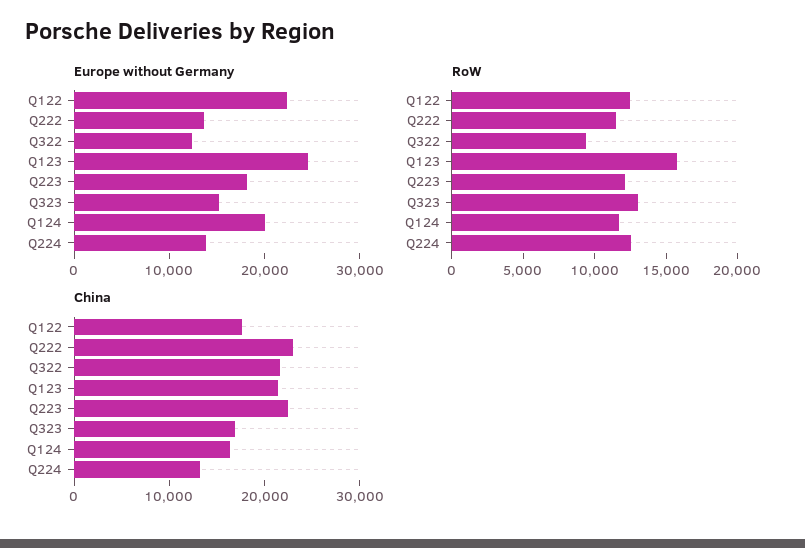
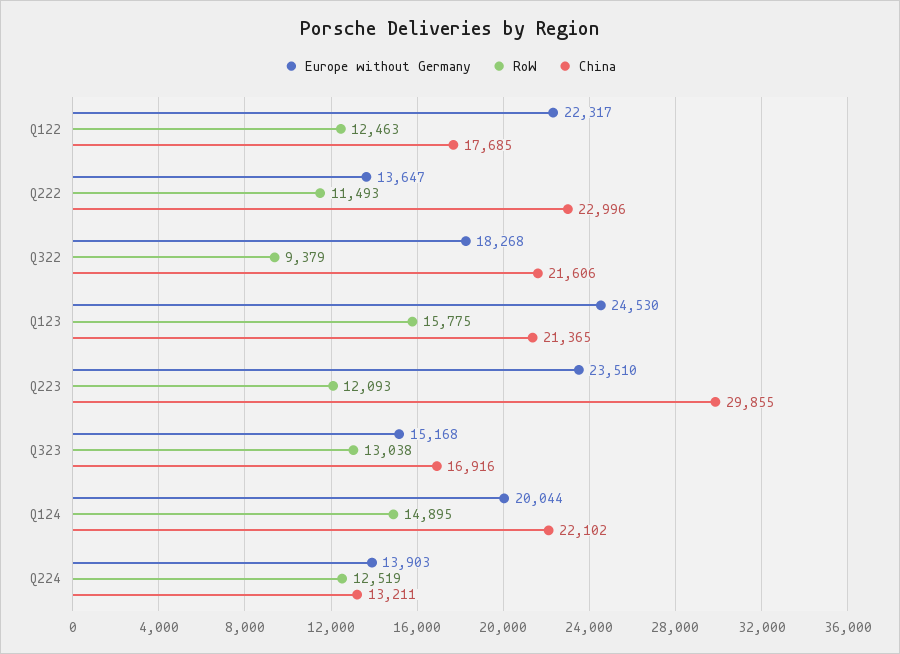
  {
    "Europe without Germany": {
      "Q122": 22317,
      "Q222": 13647,
-     "Q322": 12000,
+     "Q322": 18268,
      "Q123": 24530,
-     "Q223": 18000,
+     "Q223": 23510,
      "Q323": 15168,
      "Q124": 20044,
      "Q224": 13903
    },
    "RoW": {
      "Q122": 12463,
      "Q222": 11493,
      "Q322": 9379,
      "Q123": 15775,
      "Q223": 12093,
      "Q323": 13038,
-     "Q124": 12000,
+     "Q124": 14895,
      "Q224": 12519
    },
    "China": {
      "Q122": 17685,
      "Q222": 22996,
      "Q322": 21606,
      "Q123": 21365,
-     "Q223": 22000,
+     "Q223": 29855,
      "Q323": 16916,
-     "Q124": 16000,
+     "Q124": 22102,
      "Q224": 13211
    }
  }

